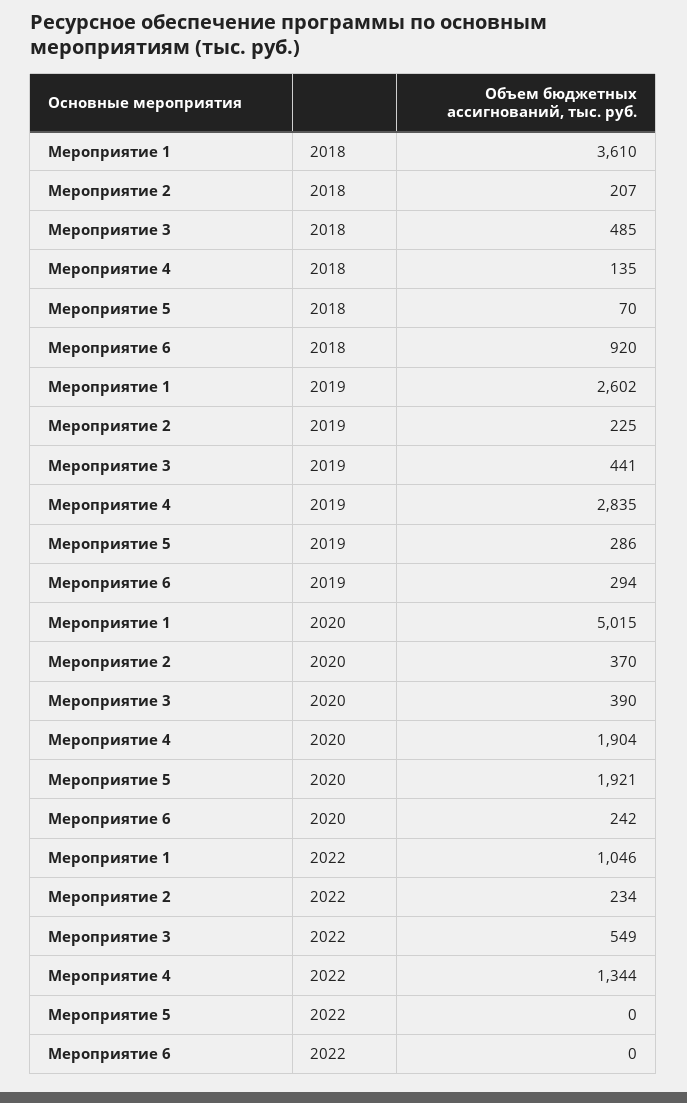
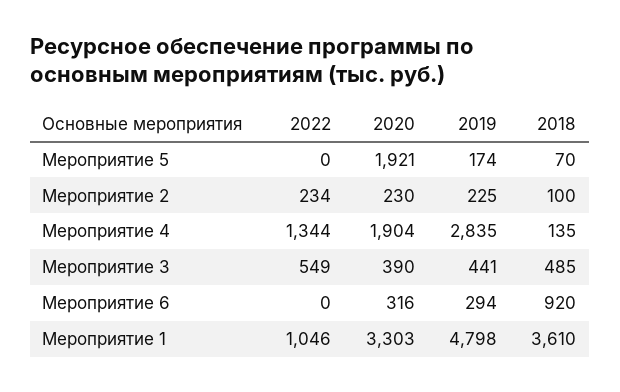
  {
    "Мероприятие 1": {
      "2018": 3610,
-     "2019": 2602,
+     "2019": 4798,
-     "2020": 5015,
+     "2020": 3303,
      "2022": 1046
    },
    "Мероприятие 2": {
-     "2018": 207,
+     "2018": 100,
      "2019": 225,
-     "2020": 370,
+     "2020": 230,
      "2022": 234
    },
    "Мероприятие 3": {
      "2018": 485,
      "2019": 441,
      "2020": 390,
      "2022": 549
    },
    "Мероприятие 4": {
      "2018": 135,
      "2019": 2835,
      "2020": 1904,
      "2022": 1344
    },
    "Мероприятие 5": {
      "2018": 70,
-     "2019": 286,
+     "2019": 174,
      "2020": 1921,
      "2022": 0
    },
    "Мероприятие 6": {
      "2018": 920,
      "2019": 294,
-     "2020": 242,
+     "2020": 316,
      "2022": 0
    }
  }

